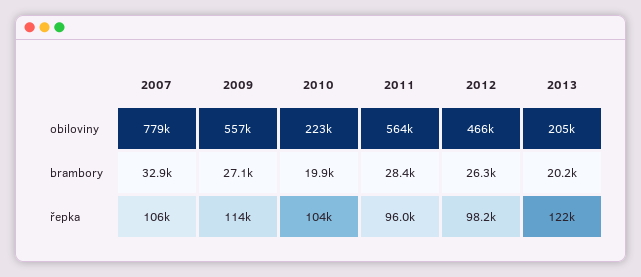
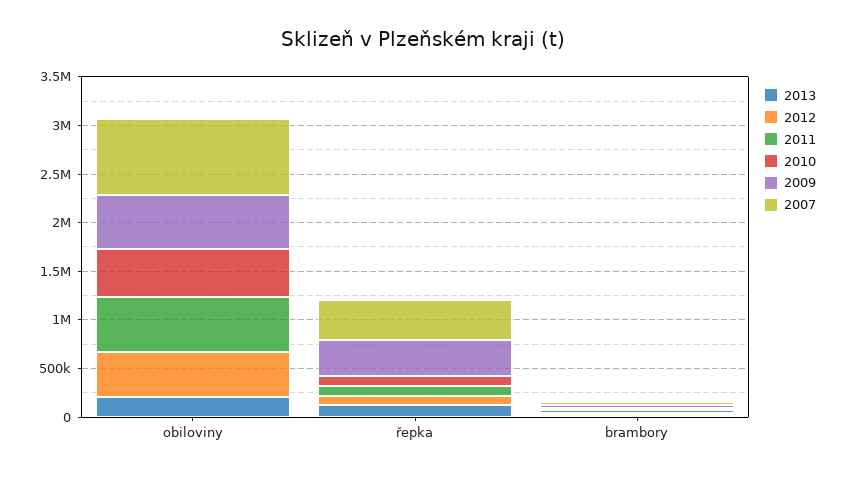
  {
    "2007": {
      "obiloviny": 779000,
      "brambory": 32900,
-     "řepka": 106000
+     "řepka": 400000
    },
    "2009": {
      "obiloviny": 557000,
      "brambory": 27100,
-     "řepka": 114000
+     "řepka": 400000
    },
    "2010": {
-     "obiloviny": 223000,
+     "obiloviny": 500000,
      "brambory": 19900,
      "řepka": 104000
    },
    "2011": {
      "obiloviny": 564000,
      "brambory": 28400,
      "řepka": 96000
    },
    "2012": {
      "obiloviny": 466000,
      "brambory": 26300,
      "řepka": 98200
    },
    "2013": {
      "obiloviny": 205000,
      "brambory": 20200,
      "řepka": 122000
    }
  }

